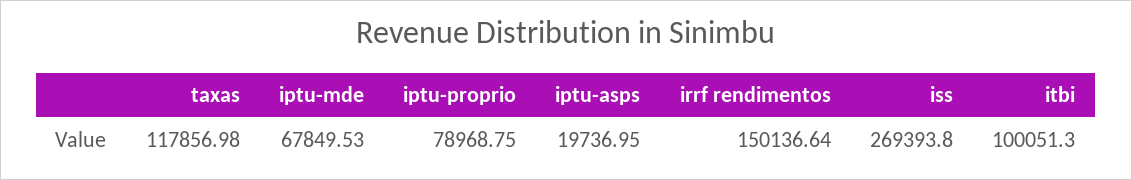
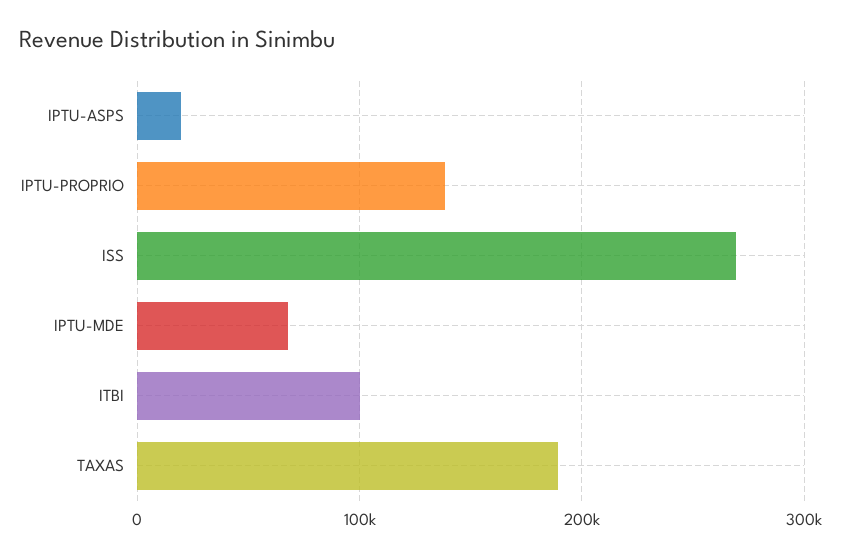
  {
-   "taxas": 117856.98,
+   "taxas": 190000,
    "iptu-mde": 67849.53,
-   "iptu-proprio": 78968.75,
+   "iptu-proprio": 140000,
    "iptu-asps": 19736.95,
-   "irrf rendimentos": 150136.64,
    "iss": 269393.8,
    "itbi": 100051.3
  }

